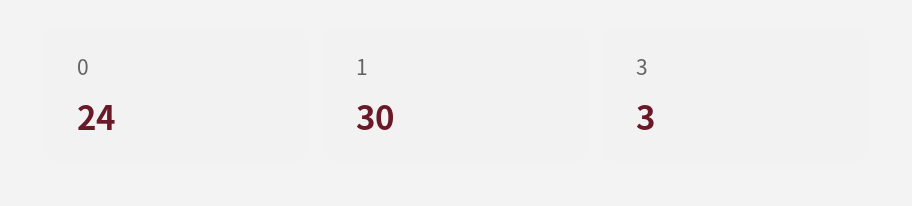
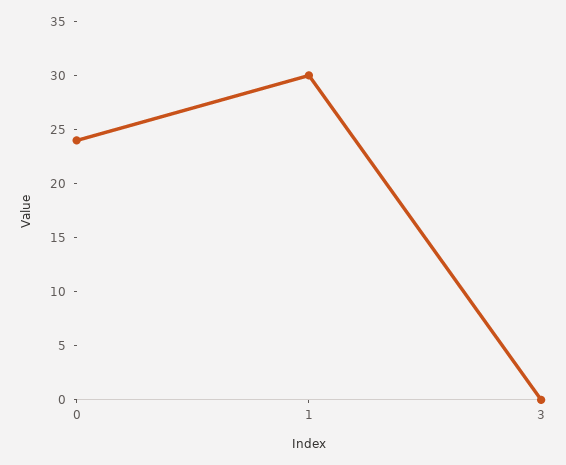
  {
    "0": 24,
    "1": 30,
-   "3": 3
+   "3": 0
  }

